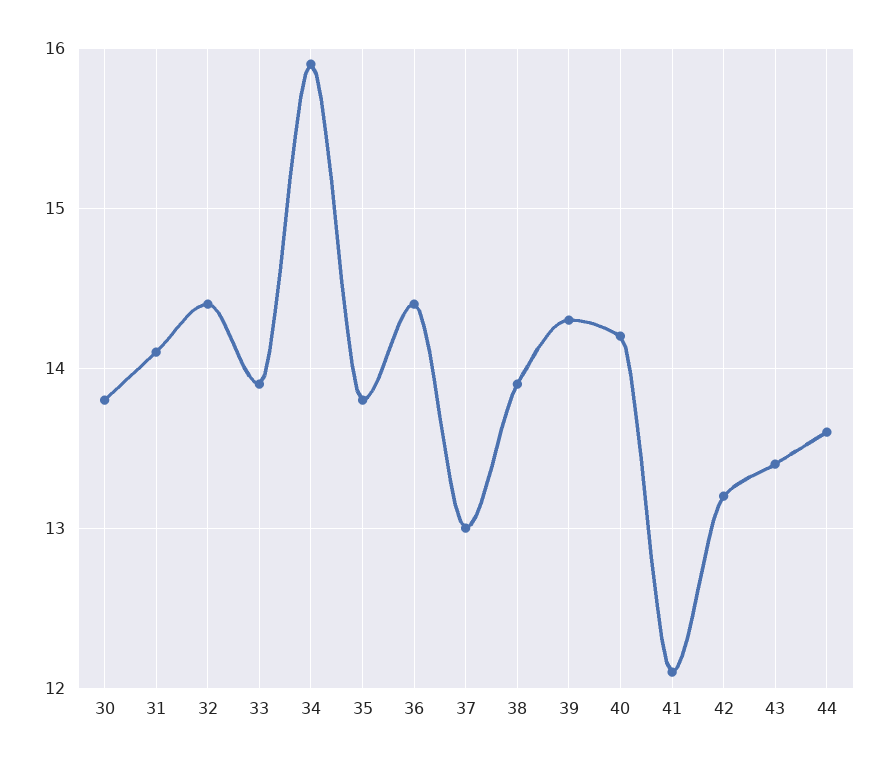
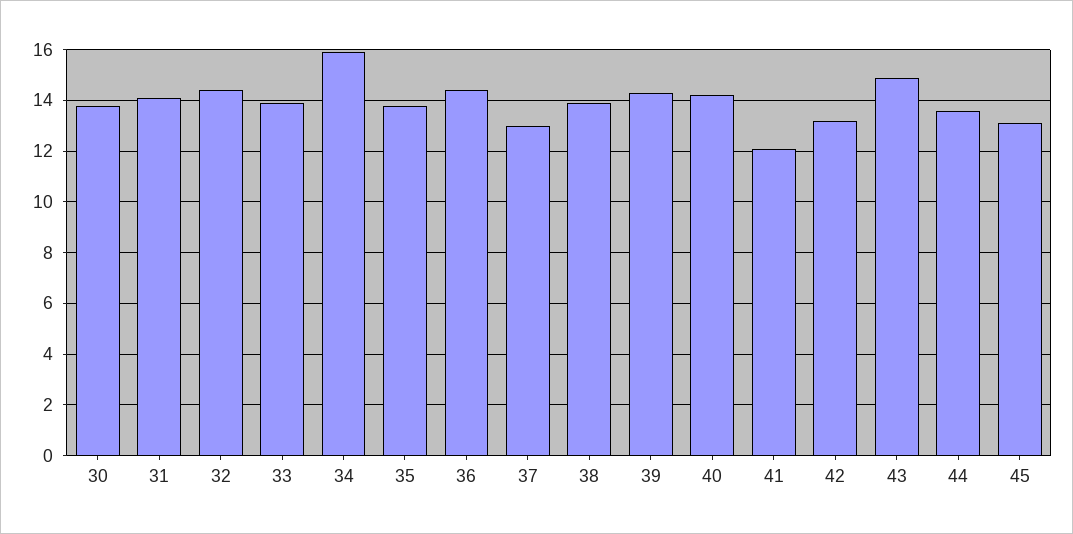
  {
    "30": 13.8,
    "31": 14.1,
    "32": 14.4,
    "33": 13.9,
    "34": 15.9,
    "35": 13.8,
    "36": 14.4,
    "37": 13,
    "38": 13.9,
    "39": 14.3,
    "40": 14.2,
    "41": 12.1,
    "42": 13.2,
-   "43": 13.4,
+   "43": 15,
-   "44": 13.6
+   "44": 13.6,
+   "45": 13
  }

